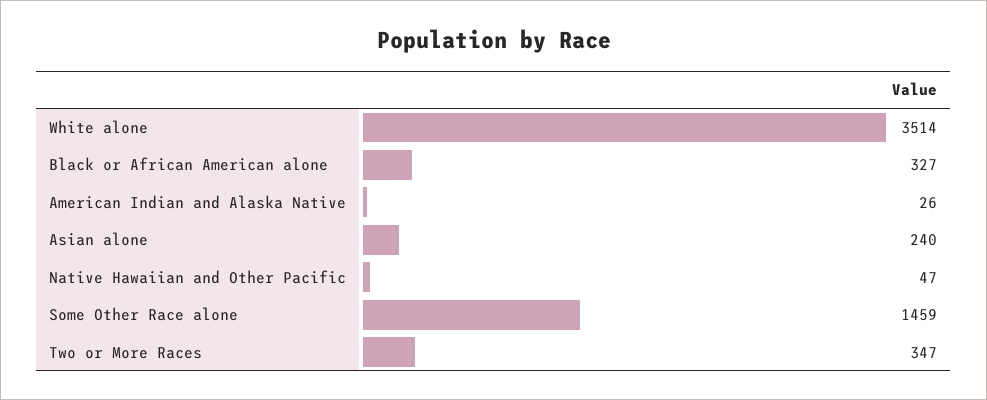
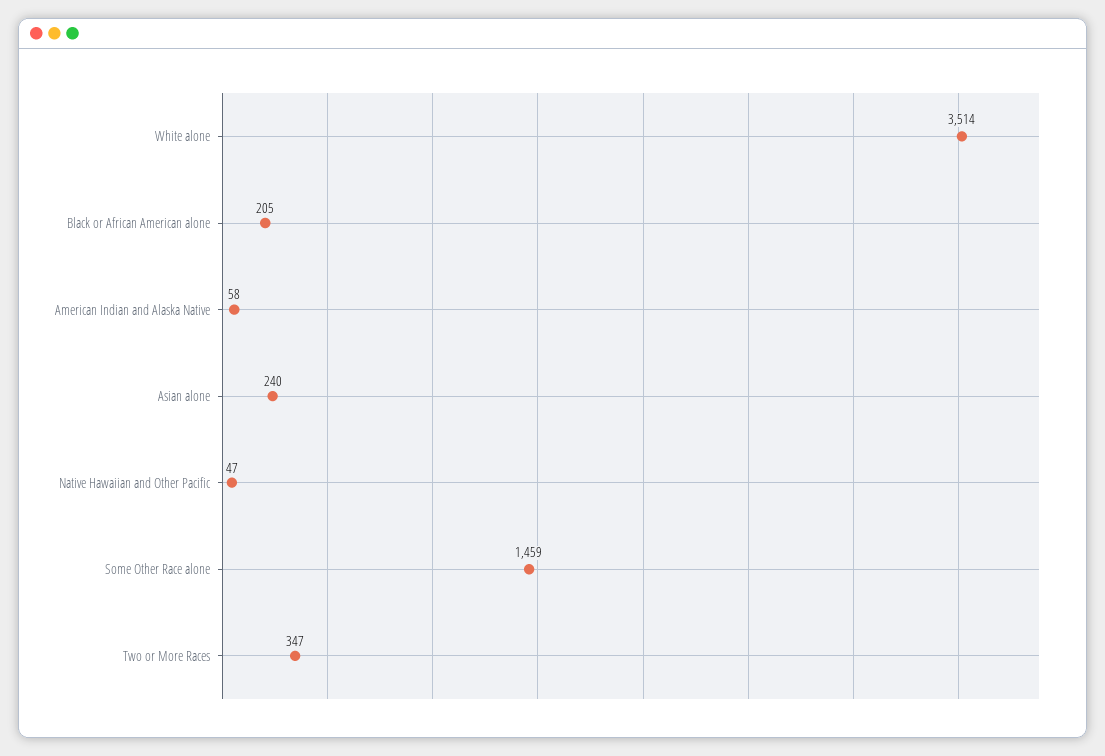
  {
    "White alone": 3514,
-   "Black or African American alone": 327,
+   "Black or African American alone": 205,
-   "American Indian and Alaska Native": 26,
+   "American Indian and Alaska Native": 58,
    "Asian alone": 240,
    "Native Hawaiian and Other Pacific": 47,
    "Some Other Race alone": 1459,
    "Two or More Races": 347
  }

